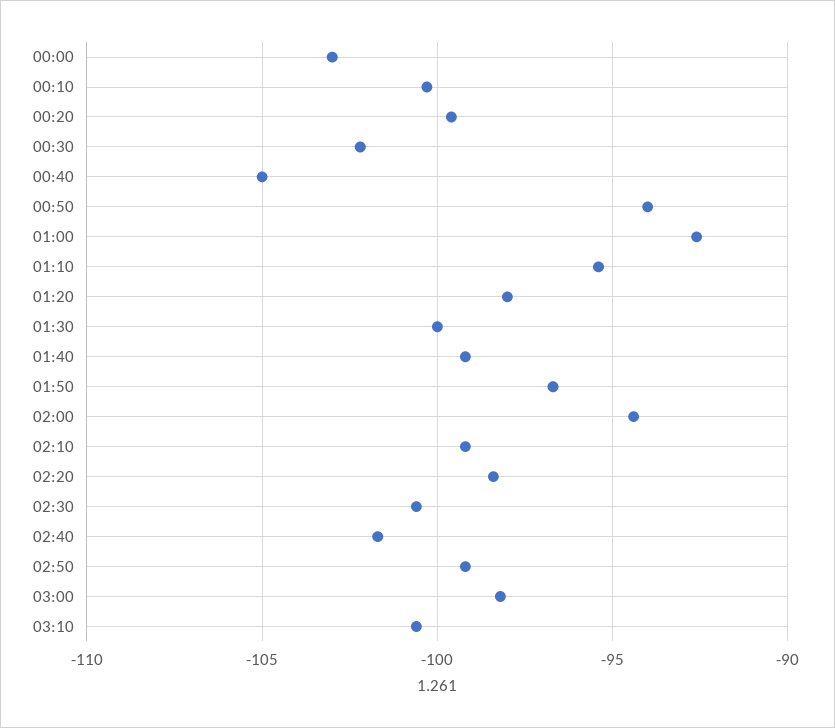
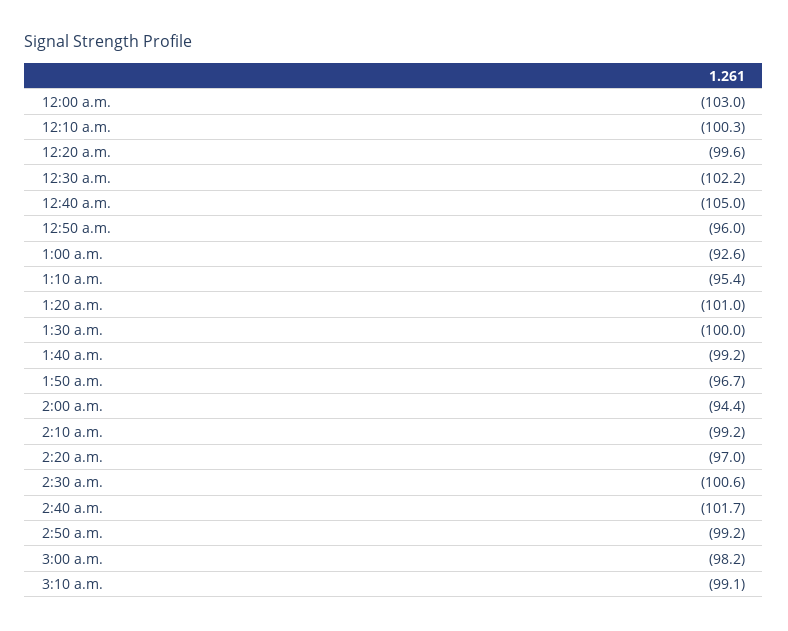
  {
    "00:00": -103,
    "00:10": -100.3,
    "00:20": -99.6,
    "00:30": -102.2,
    "00:40": -105,
-   "00:50": -94,
+   "00:50": -96,
    "01:00": -92.6,
    "01:10": -95.4,
-   "01:20": -98,
+   "01:20": -101,
    "01:30": -100,
    "01:40": -99.2,
    "01:50": -96.7,
    "02:00": -94.4,
    "02:10": -99.2,
-   "02:20": -98.5,
+   "02:20": -97,
    "02:30": -100.6,
    "02:40": -101.7,
    "02:50": -99.2,
    "03:00": -98.2,
-   "03:10": -100.5
+   "03:10": -99.1
  }

